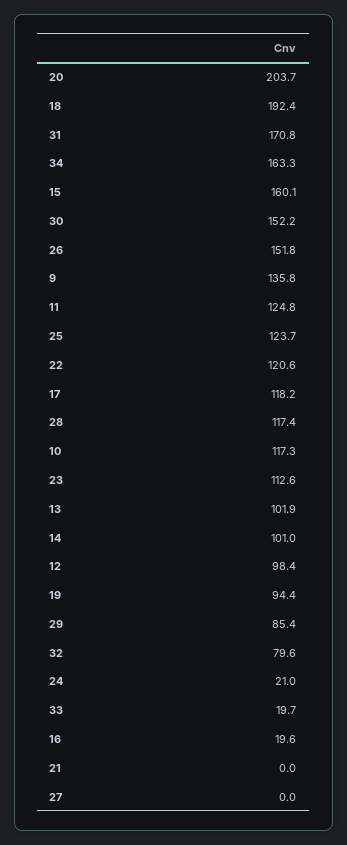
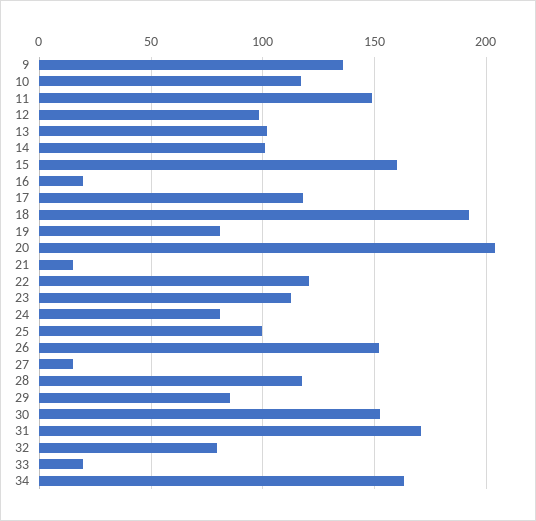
  {
    "20": 203.7,
    "18": 192.4,
    "31": 170.8,
    "34": 163.3,
    "15": 160.1,
    "30": 152.2,
    "26": 151.8,
    "9": 135.8,
-   "11": 124.8,
+   "11": 150,
-   "25": 123.7,
+   "25": 100,
    "22": 120.6,
    "17": 118.2,
    "28": 117.4,
    "10": 117.3,
    "23": 112.6,
    "13": 101.9,
    "14": 101,
    "12": 98.4,
-   "19": 94.4,
+   "19": 80,
    "29": 85.4,
    "32": 79.6,
-   "24": 21,
+   "24": 80,
    "33": 19.7,
    "16": 19.6,
-   "21": 0,
+   "21": 15,
-   "27": 0
+   "27": 15
  }

